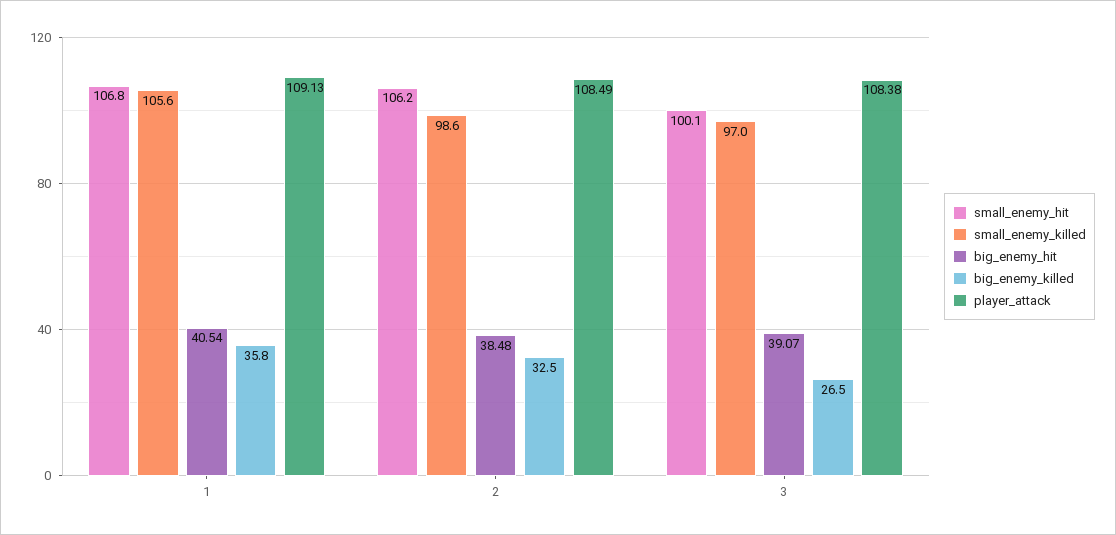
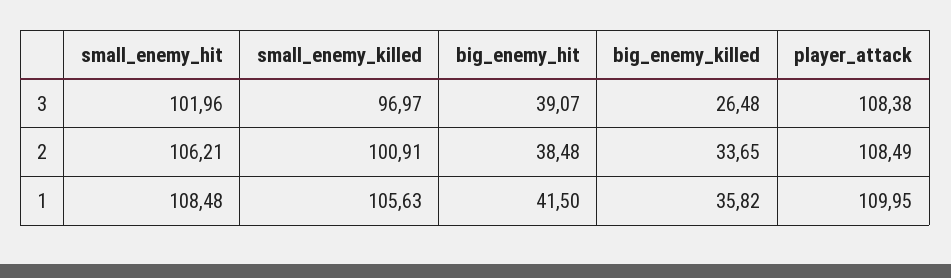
  {
    "small_enemy_hit": {
-     "1": 106.8,
+     "1": 108.48,
      "2": 106.21,
-     "3": 100.1
+     "3": 101.96
    },
    "small_enemy_killed": {
      "1": 105.63,
-     "2": 98.6,
+     "2": 100.91,
      "3": 96.97
    },
    "big_enemy_hit": {
-     "1": 40.54,
+     "1": 41.5,
      "2": 38.48,
      "3": 39.07
    },
    "big_enemy_killed": {
      "1": 35.82,
-     "2": 32.5,
+     "2": 33.65,
      "3": 26.48
    },
    "player_attack": {
-     "1": 109.13,
+     "1": 109.95,
      "2": 108.49,
      "3": 108.38
    }
  }

